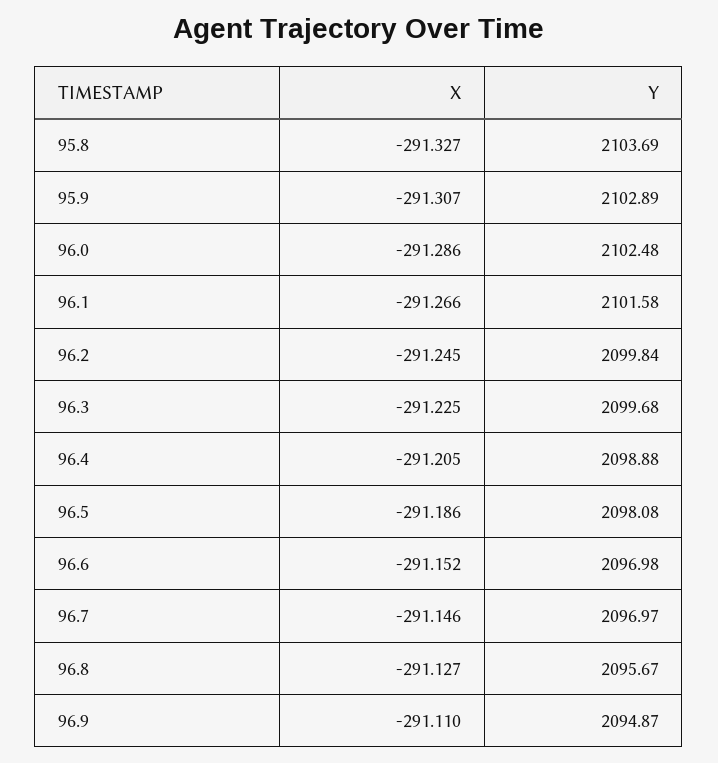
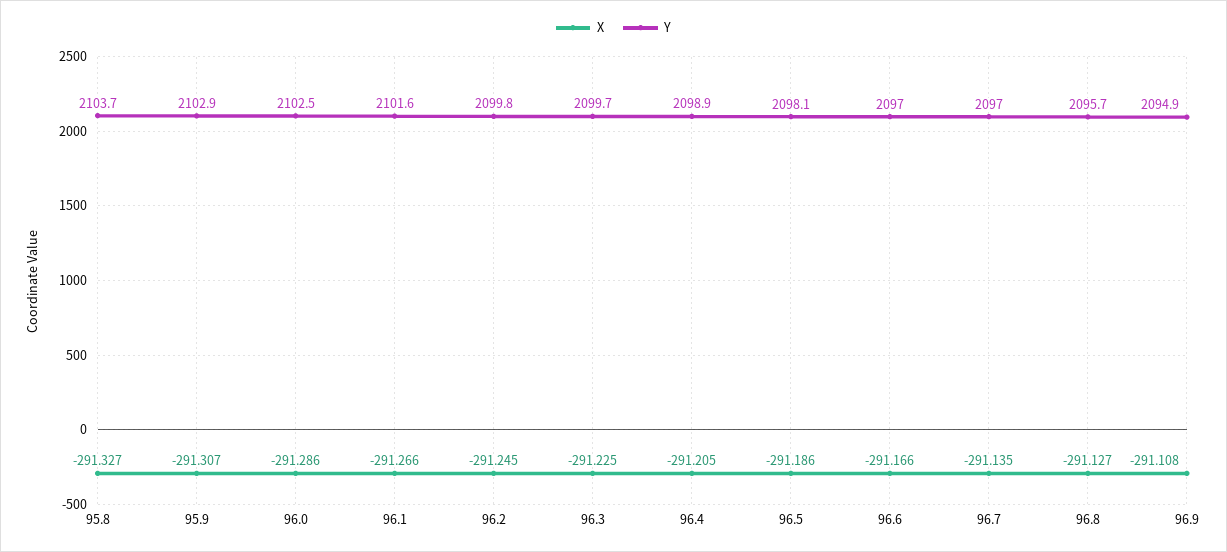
  {
    "X": {
      "95.8": -291.327,
      "95.9": -291.307,
      "96.0": -291.286,
      "96.1": -291.266,
      "96.2": -291.245,
      "96.3": -291.225,
      "96.4": -291.205,
      "96.5": -291.186,
-     "96.6": -291.152,
+     "96.6": -291.166,
-     "96.7": -291.146,
+     "96.7": -291.135,
      "96.8": -291.127,
-     "96.9": -291.11
+     "96.9": -291.108
    },
    "Y": {
      "95.8": 2103.69,
      "95.9": 2102.89,
      "96.0": 2102.48,
      "96.1": 2101.58,
      "96.2": 2099.84,
      "96.3": 2099.68,
      "96.4": 2098.88,
      "96.5": 2098.08,
      "96.6": 2096.98,
      "96.7": 2096.97,
      "96.8": 2095.67,
      "96.9": 2094.87
    }
  }

